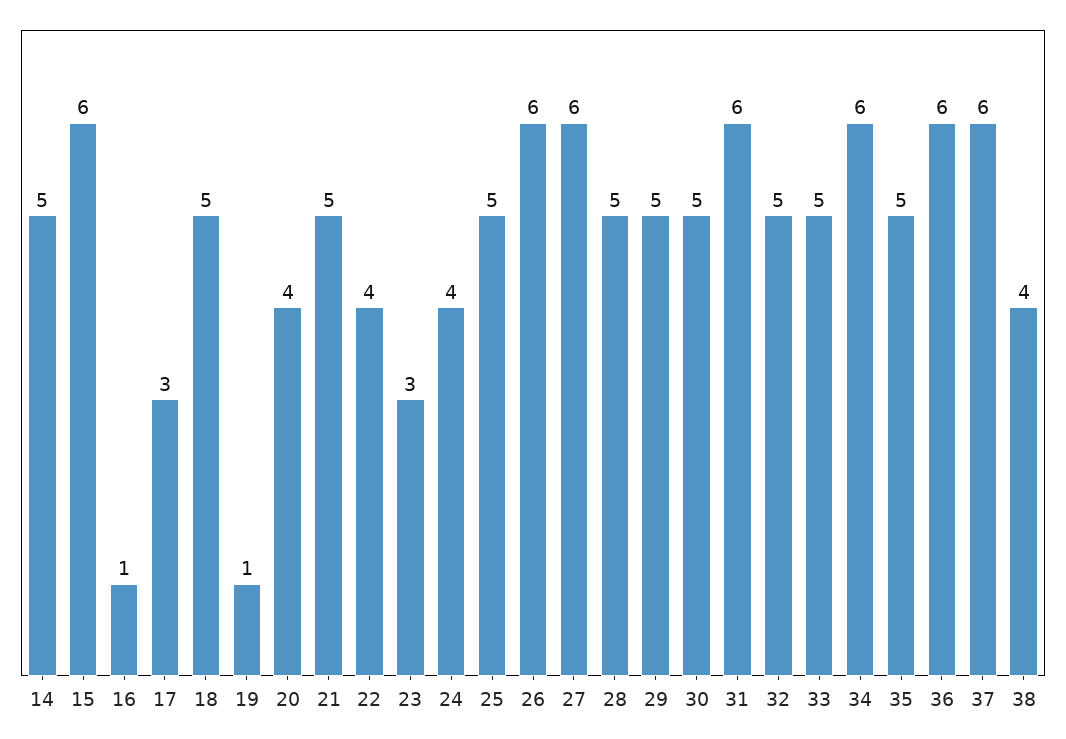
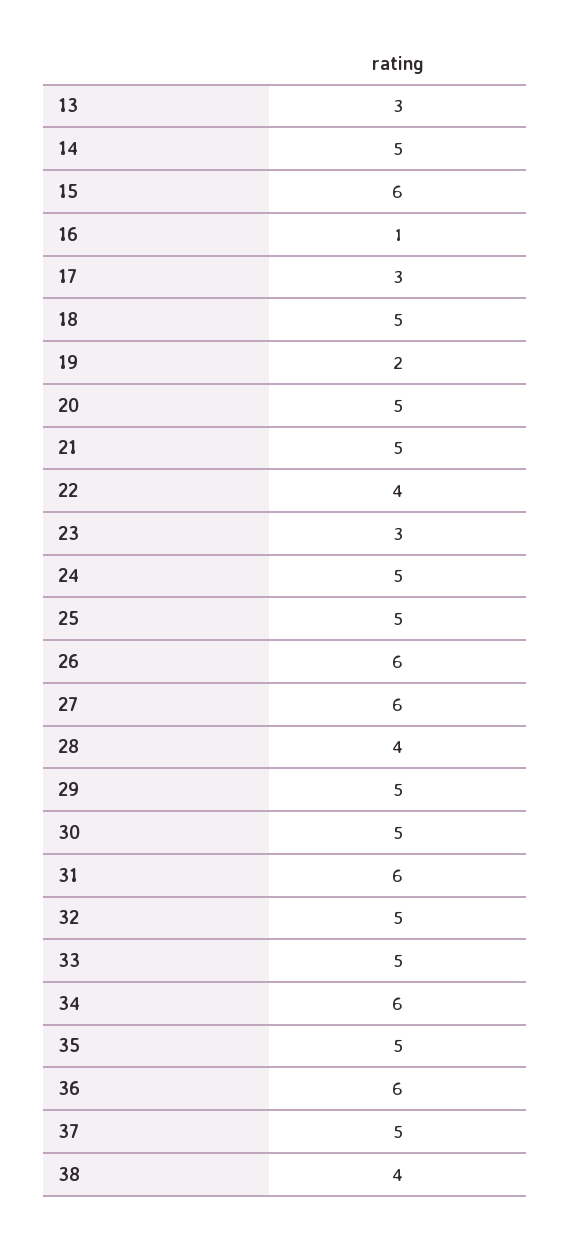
  {
    "14": 5,
    "15": 6,
    "16": 1,
    "17": 3,
    "18": 5,
-   "19": 1,
+   "19": 2,
-   "20": 4,
+   "20": 5,
    "21": 5,
    "22": 4,
    "23": 3,
-   "24": 4,
+   "24": 5,
    "25": 5,
    "26": 6,
    "27": 6,
-   "28": 5,
+   "28": 4,
    "29": 5,
    "30": 5,
    "31": 6,
    "32": 5,
    "33": 5,
    "34": 6,
    "35": 5,
    "36": 6,
-   "37": 6,
+   "37": 5,
-   "38": 4
+   "38": 4,
+   "13": 3
  }

